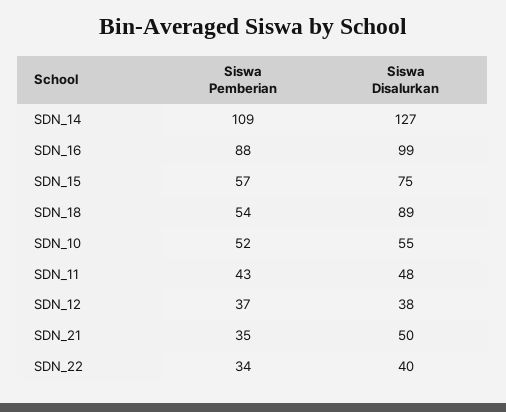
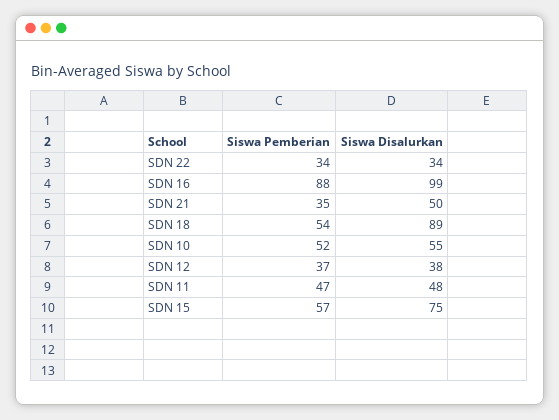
  {
    "Siswa Pemberian": {
-     "SDN_14": 109,
      "SDN_16": 88,
      "SDN_15": 57,
      "SDN_18": 54,
      "SDN_10": 52,
-     "SDN_11": 43,
+     "SDN_11": 47,
      "SDN_12": 37,
      "SDN_21": 35,
      "SDN_22": 34
    },
    "Siswa Disalurkan": {
-     "SDN_14": 127,
      "SDN_16": 99,
      "SDN_15": 75,
      "SDN_18": 89,
      "SDN_10": 55,
      "SDN_11": 48,
      "SDN_12": 38,
      "SDN_21": 50,
-     "SDN_22": 40
+     "SDN_22": 34
    }
  }

